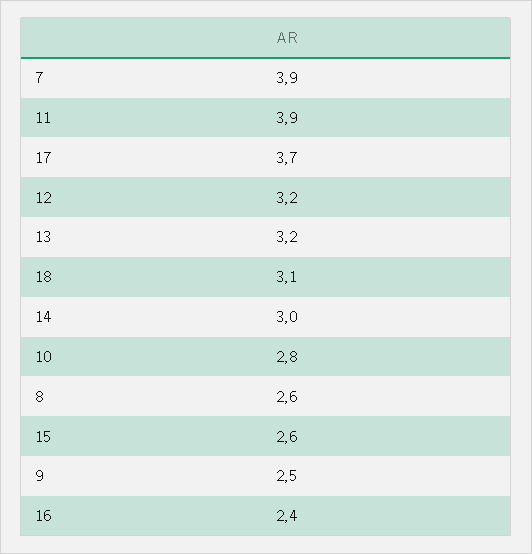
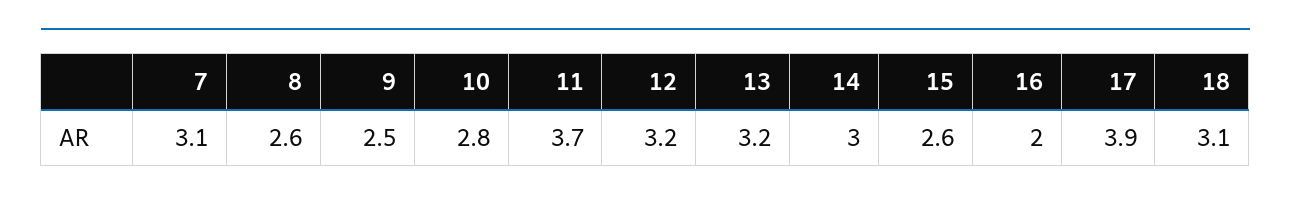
  {
-   "7": 3.9,
+   "7": 3.1,
-   "11": 3.9,
+   "11": 3.7,
-   "17": 3.7,
+   "17": 3.9,
    "12": 3.2,
    "13": 3.2,
    "18": 3.1,
    "14": 3,
    "10": 2.8,
    "8": 2.6,
    "15": 2.6,
    "9": 2.5,
-   "16": 2.4
+   "16": 2
  }

